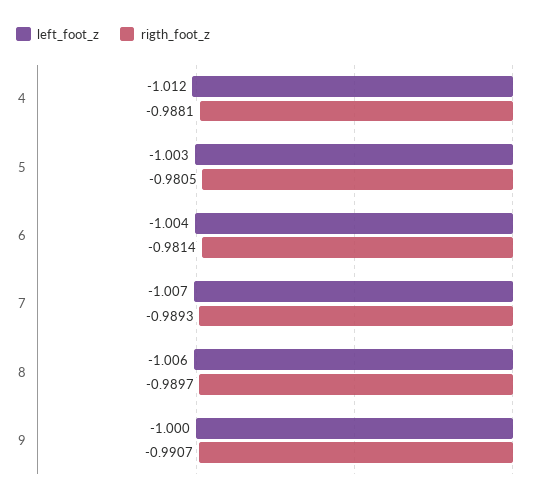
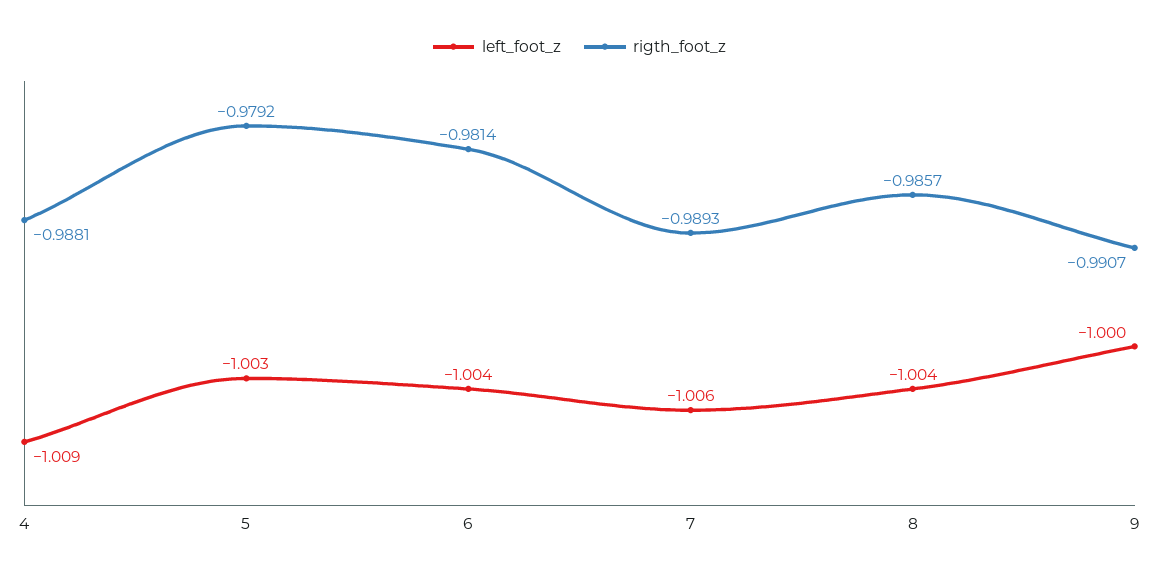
  {
    "left_foot_z": {
-     "4": -1.012,
+     "4": -1.009,
      "5": -1.003,
      "6": -1.004,
-     "7": -1.007,
+     "7": -1.006,
-     "8": -1.006,
+     "8": -1.004,
      "9": -1
    },
    "rigth_foot_z": {
      "4": -0.9881,
-     "5": -0.9805,
+     "5": -0.9792,
      "6": -0.9814,
      "7": -0.9893,
-     "8": -0.9897,
+     "8": -0.9857,
      "9": -0.9907
    }
  }

